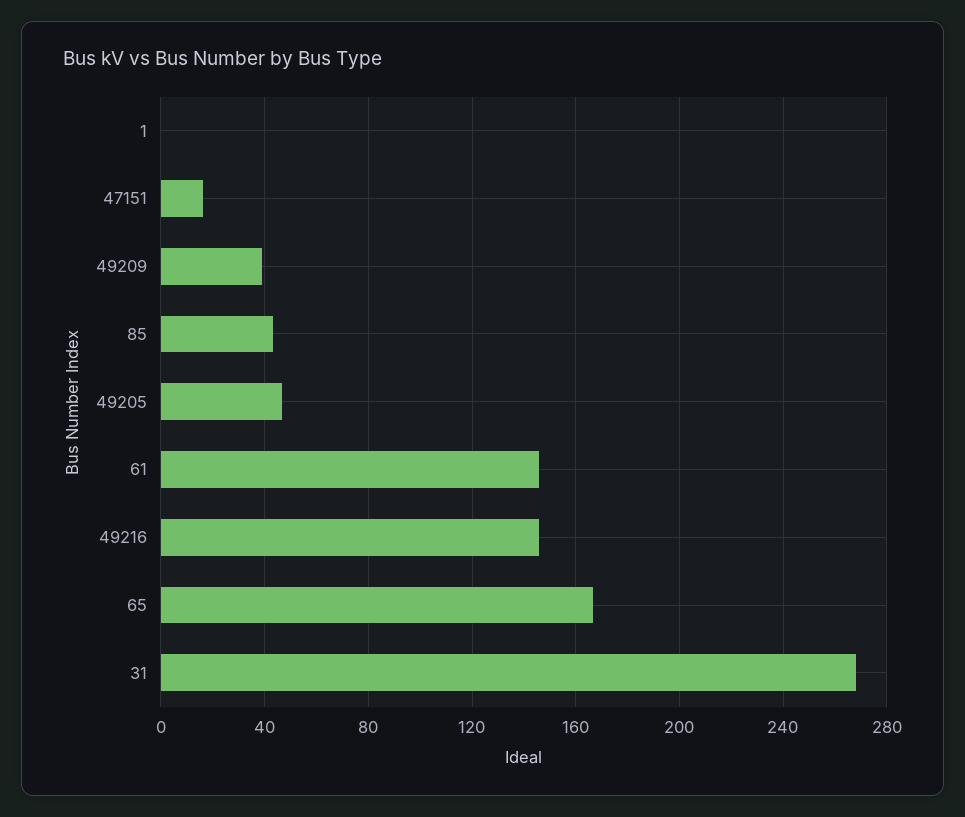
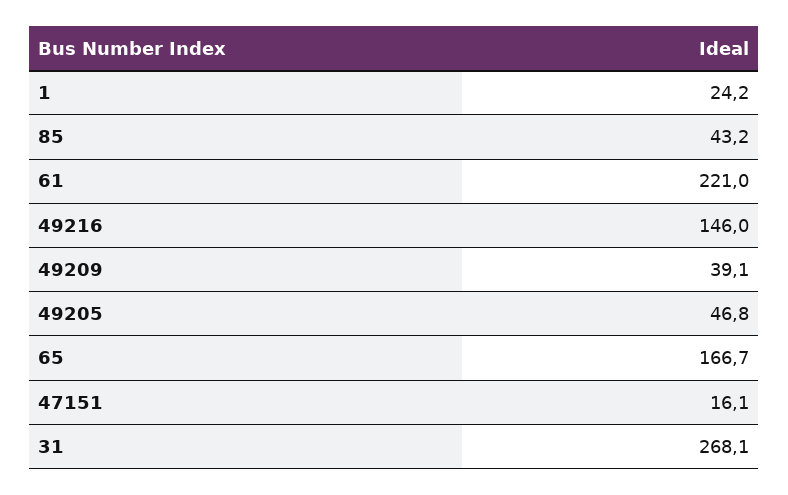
  {
-   "1": 0,
+   "1": 24.2,
    "47151": 16.1,
    "49209": 39.1,
    "85": 43.2,
    "49205": 46.8,
-   "61": 145,
+   "61": 221,
    "49216": 146,
    "65": 166.7,
    "31": 268.1
  }

